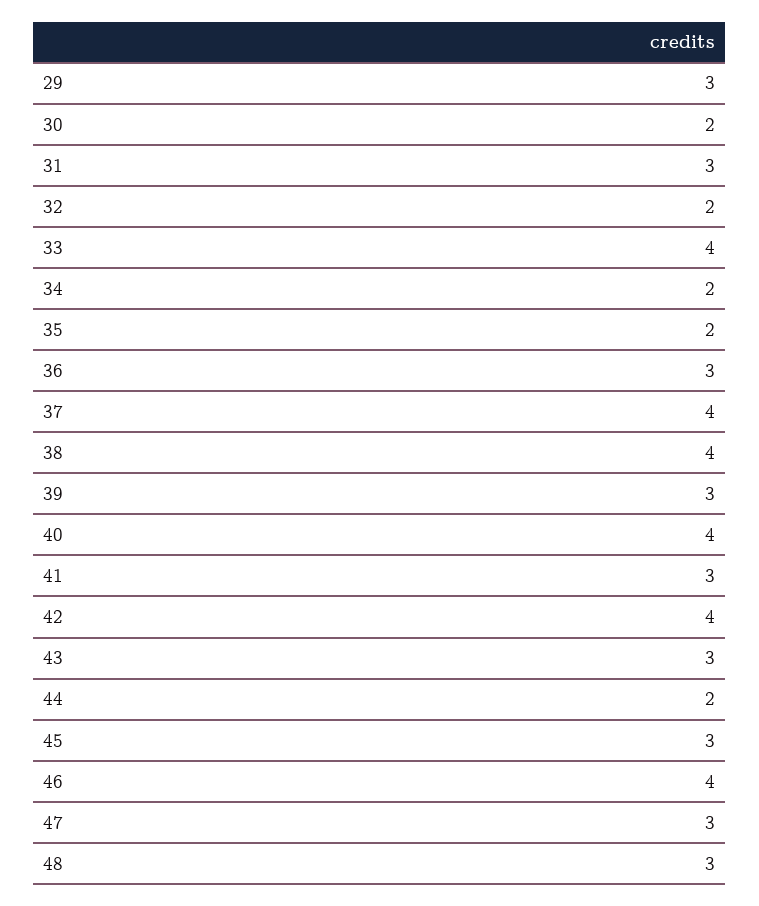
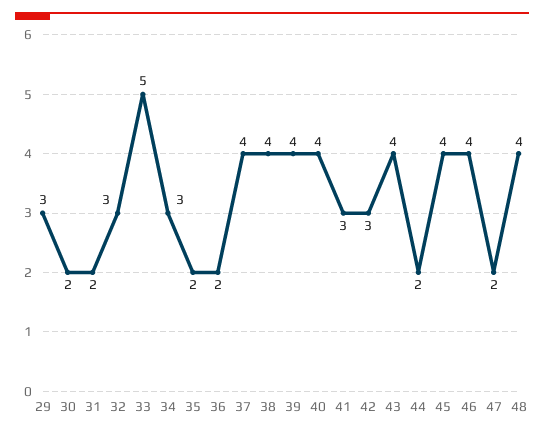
  {
    "29": 3,
    "30": 2,
-   "31": 3,
+   "31": 2,
-   "32": 2,
+   "32": 3,
-   "33": 4,
+   "33": 5,
-   "34": 2,
+   "34": 3,
    "35": 2,
-   "36": 3,
+   "36": 2,
    "37": 4,
    "38": 4,
-   "39": 3,
+   "39": 4,
    "40": 4,
    "41": 3,
-   "42": 4,
+   "42": 3,
-   "43": 3,
+   "43": 4,
    "44": 2,
-   "45": 3,
+   "45": 4,
    "46": 4,
-   "47": 3,
+   "47": 2,
-   "48": 3
+   "48": 4
  }

